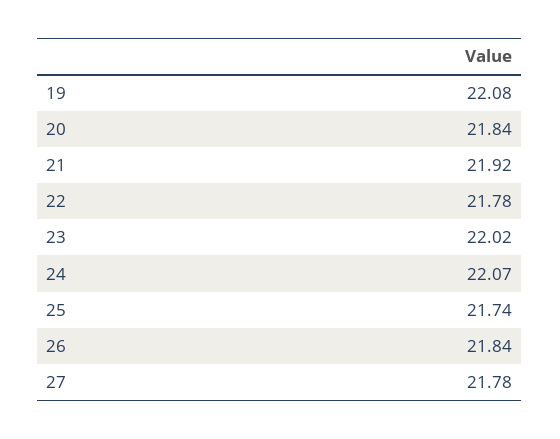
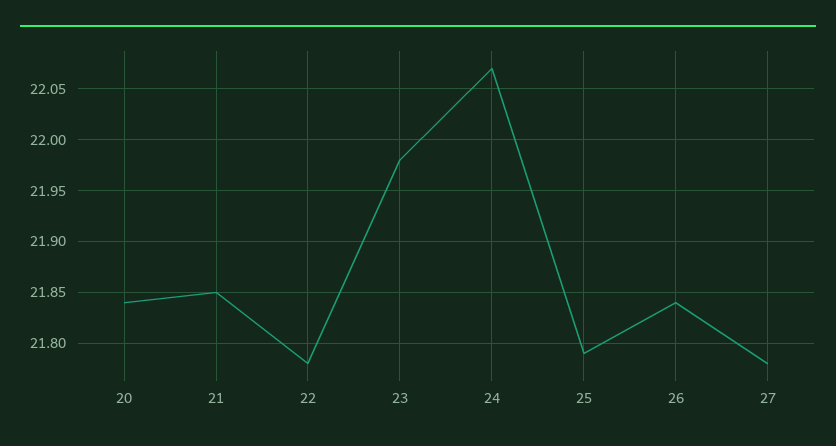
  {
-   "19": 22.08,
    "20": 21.84,
-   "21": 21.92,
+   "21": 21.85,
    "22": 21.78,
-   "23": 22.02,
+   "23": 21.98,
    "24": 22.07,
-   "25": 21.74,
+   "25": 21.79,
    "26": 21.84,
    "27": 21.78
  }

